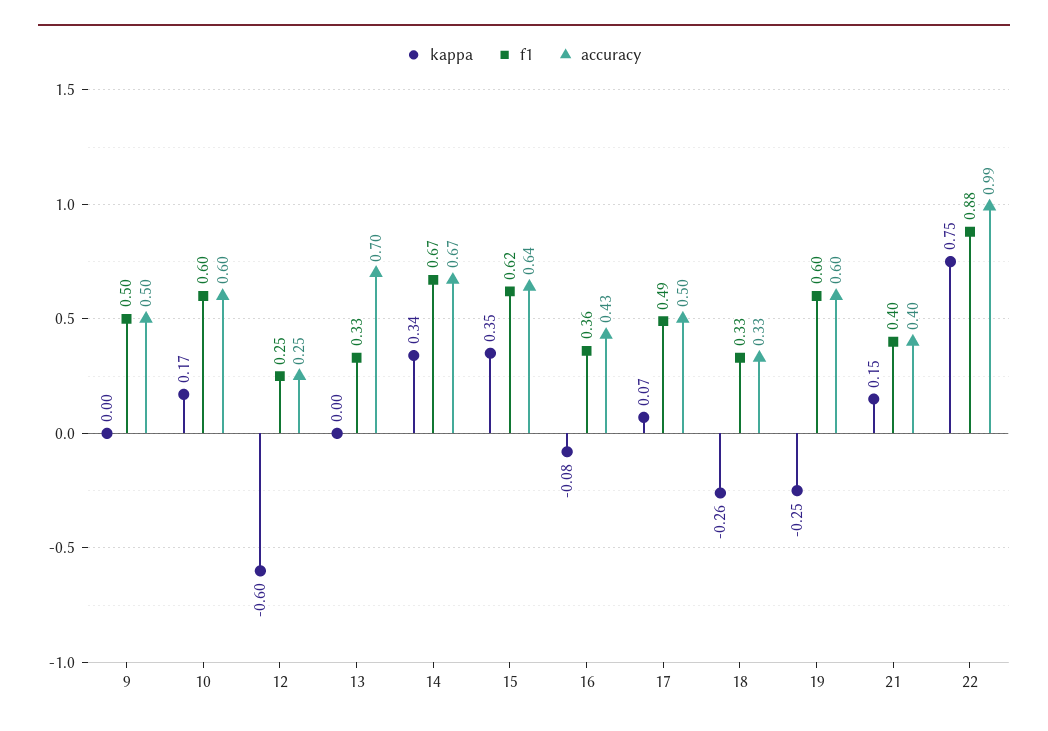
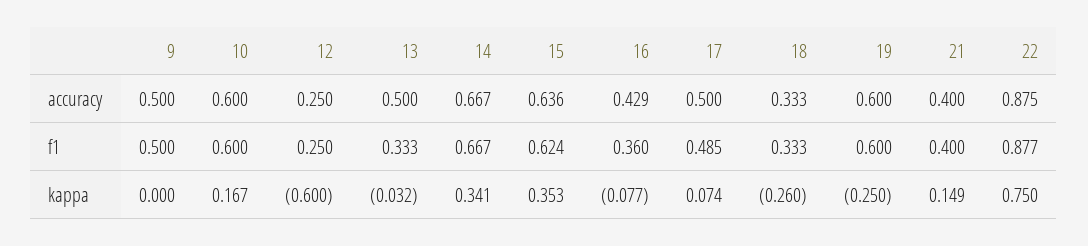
  {
    "kappa": {
      "9": 0,
      "10": 0.167,
      "12": -0.6,
-     "13": 0,
+     "13": -0.032,
      "14": 0.341,
      "15": 0.353,
      "16": -0.077,
      "17": 0.074,
      "18": -0.26,
      "19": -0.25,
      "21": 0.149,
      "22": 0.75
    },
    "f1": {
      "9": 0.5,
      "10": 0.6,
      "12": 0.25,
      "13": 0.333,
      "14": 0.667,
      "15": 0.624,
      "16": 0.36,
      "17": 0.485,
      "18": 0.333,
      "19": 0.6,
      "21": 0.4,
      "22": 0.877
    },
    "accuracy": {
      "9": 0.5,
      "10": 0.6,
      "12": 0.25,
-     "13": 0.7,
+     "13": 0.5,
      "14": 0.667,
      "15": 0.636,
      "16": 0.429,
      "17": 0.5,
      "18": 0.333,
      "19": 0.6,
      "21": 0.4,
-     "22": 0.99
+     "22": 0.875
    }
  }

